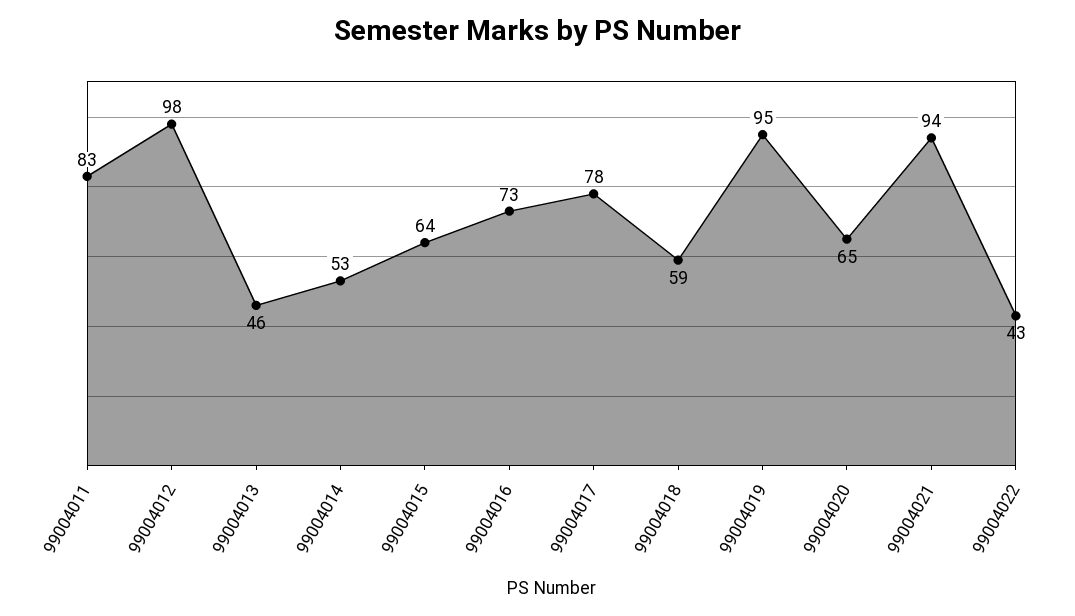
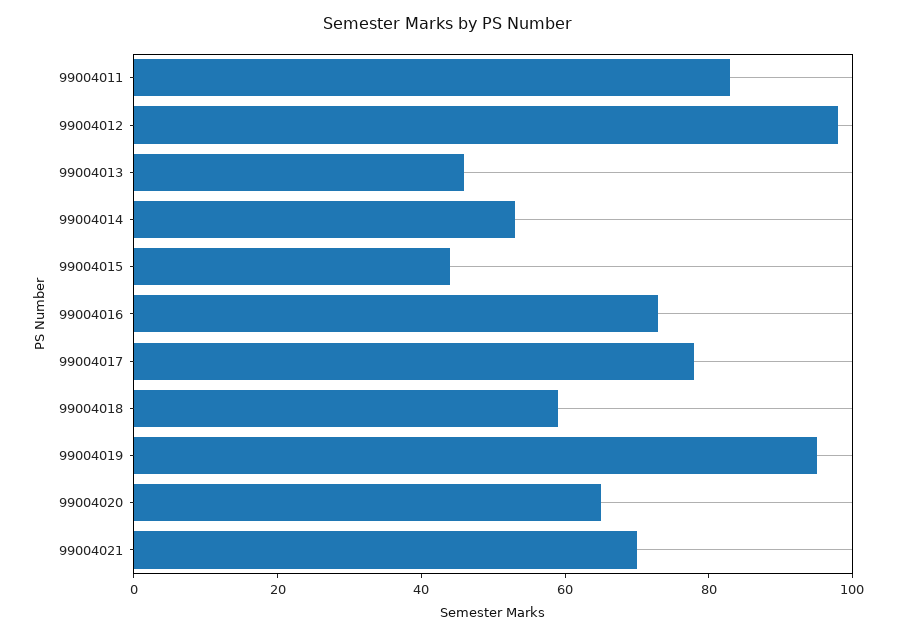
  {
    "99004011": 83,
    "99004012": 98,
    "99004013": 46,
    "99004014": 53,
-   "99004015": 64,
+   "99004015": 45,
    "99004016": 73,
    "99004017": 78,
    "99004018": 59,
    "99004019": 95,
    "99004020": 65,
-   "99004021": 94,
+   "99004021": 70
-   "99004022": 43
  }

